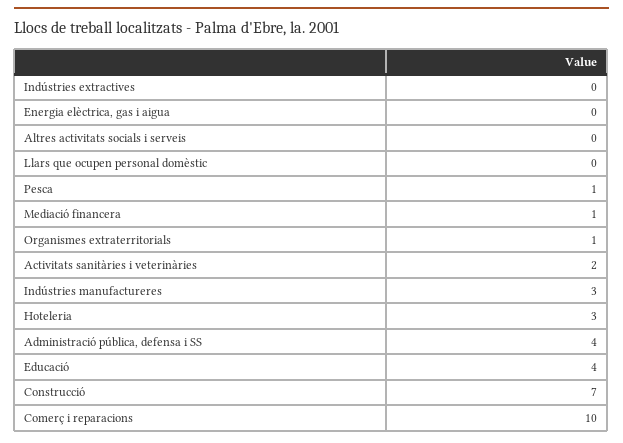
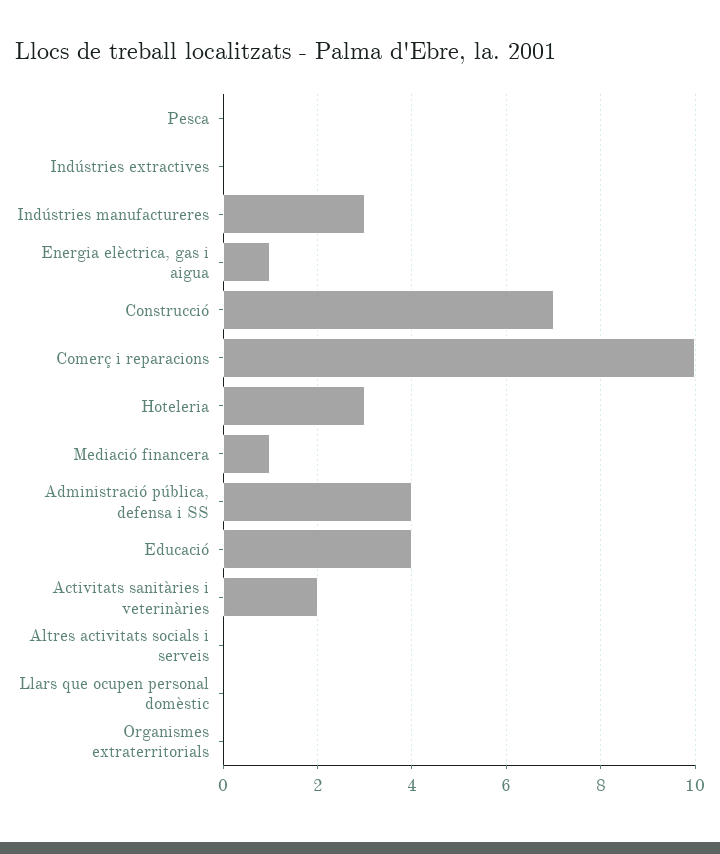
  {
    "Indústries extractives": 0,
-   "Energia elèctrica, gas i aigua": 0,
+   "Energia elèctrica, gas i aigua": 1,
    "Altres activitats socials i serveis": 0,
    "Llars que ocupen personal domèstic": 0,
-   "Pesca": 1,
+   "Pesca": 0,
    "Mediació financera": 1,
-   "Organismes extraterritorials": 1,
+   "Organismes extraterritorials": 0,
    "Activitats sanitàries i veterinàries": 2,
    "Indústries manufactureres": 3,
    "Hoteleria": 3,
    "Administració pública, defensa i SS": 4,
    "Educació": 4,
    "Construcció": 7,
    "Comerç i reparacions": 10
  }

